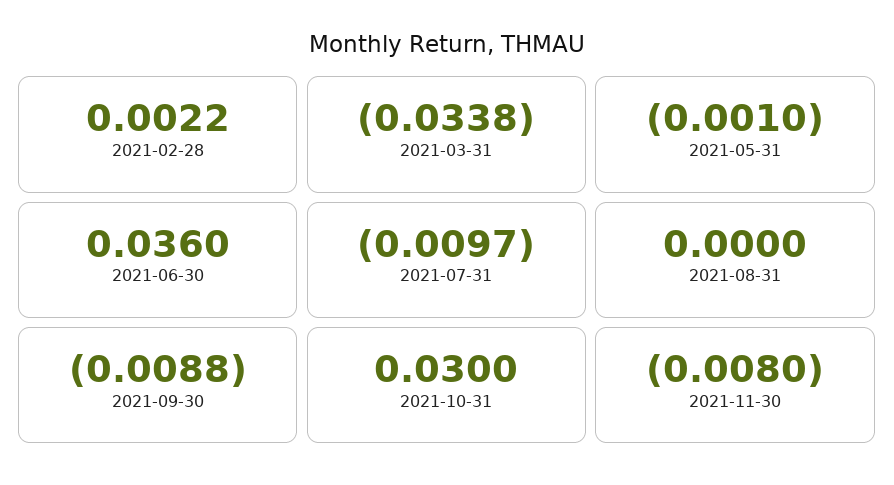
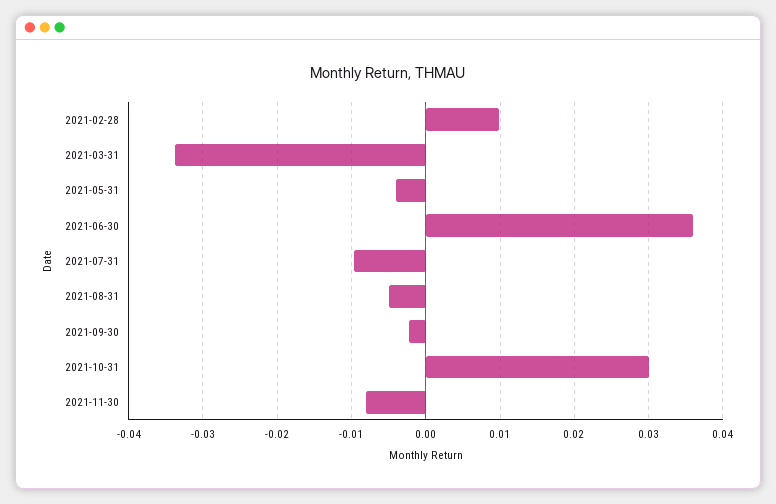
  {
-   "2021-02-28": 0.0022,
+   "2021-02-28": 0.01,
    "2021-03-31": -0.0338,
-   "2021-05-31": -0.001,
+   "2021-05-31": -0.004,
    "2021-06-30": 0.036,
    "2021-07-31": -0.0097,
-   "2021-08-31": 0,
+   "2021-08-31": -0.005,
-   "2021-09-30": -0.0088,
+   "2021-09-30": -0.002,
    "2021-10-31": 0.03,
    "2021-11-30": -0.008
  }

